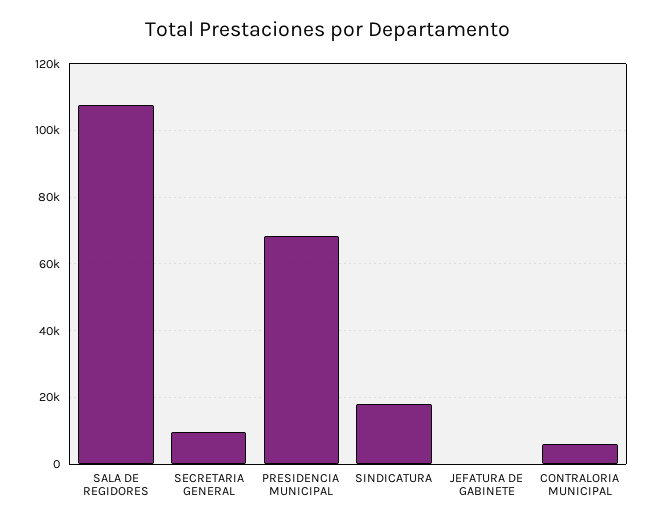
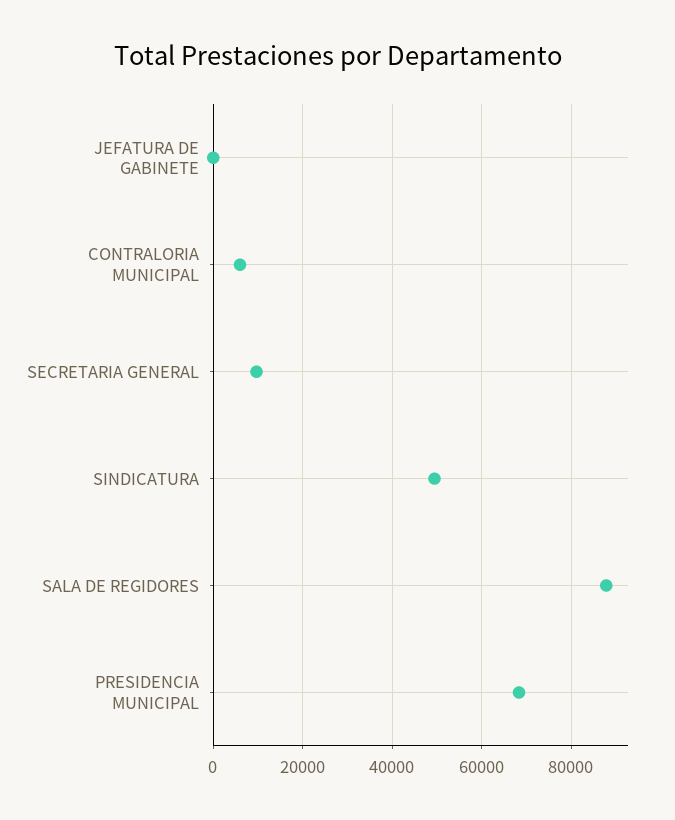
  {
-   "SALA DE REGIDORES": 108000,
+   "SALA DE REGIDORES": 88000,
    "SECRETARIA GENERAL": 10000,
    "PRESIDENCIA MUNICIPAL": 68000,
-   "SINDICATURA": 18000,
+   "SINDICATURA": 50000,
    "JEFATURA DE GABINETE": 0,
    "CONTRALORIA MUNICIPAL": 6000
  }

